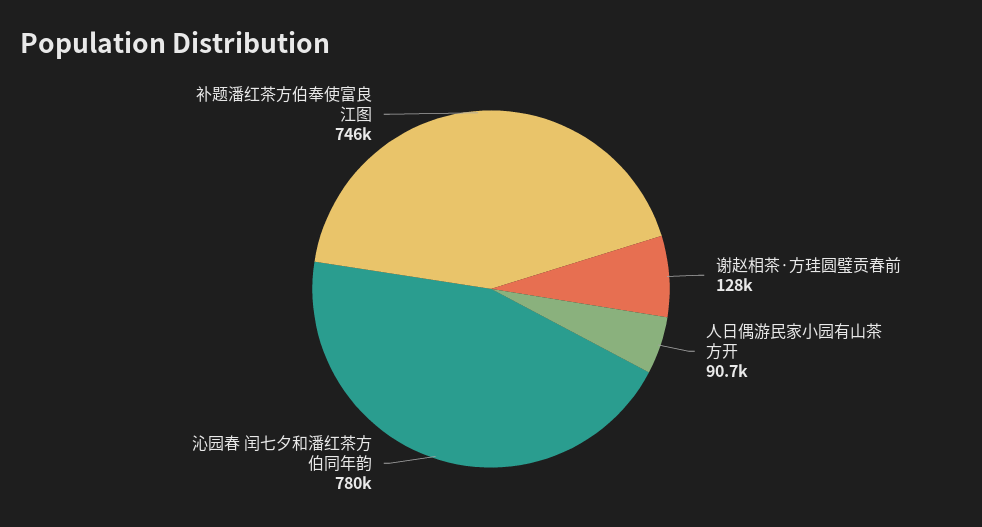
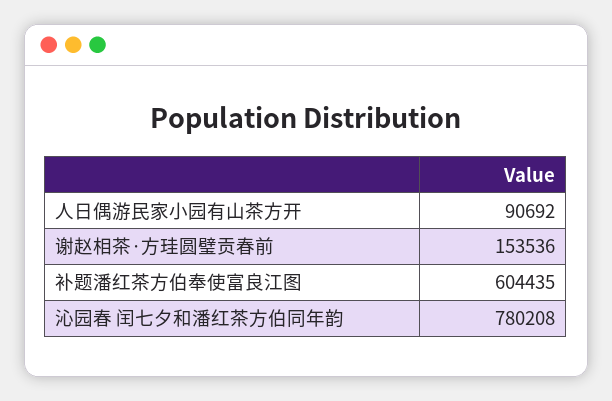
  {
-   "谢赵相茶·方珪圆璧贡春前": 128000,
+   "谢赵相茶·方珪圆璧贡春前": 153536,
    "人日偶游民家小园有山茶方开": 90692,
    "沁园春 闰七夕和潘红茶方伯同年韵": 780208,
-   "补题潘红茶方伯奉使富良江图": 746000
+   "补题潘红茶方伯奉使富良江图": 604435
  }

